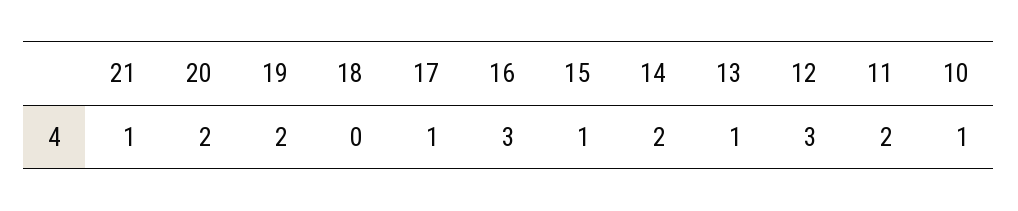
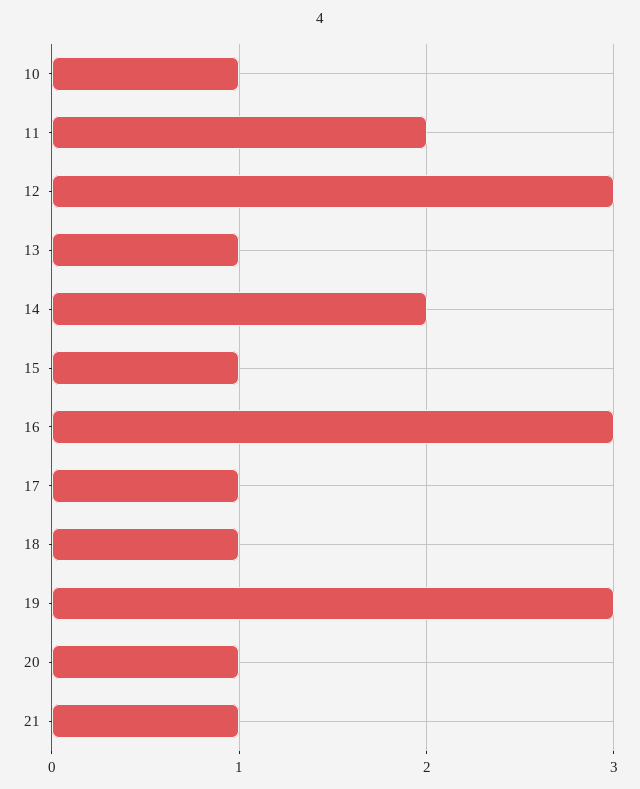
  {
    "21": 1,
-   "20": 2,
+   "20": 1,
-   "19": 2,
+   "19": 3,
-   "18": 0,
+   "18": 1,
    "17": 1,
    "16": 3,
    "15": 1,
    "14": 2,
    "13": 1,
    "12": 3,
    "11": 2,
    "10": 1
  }

